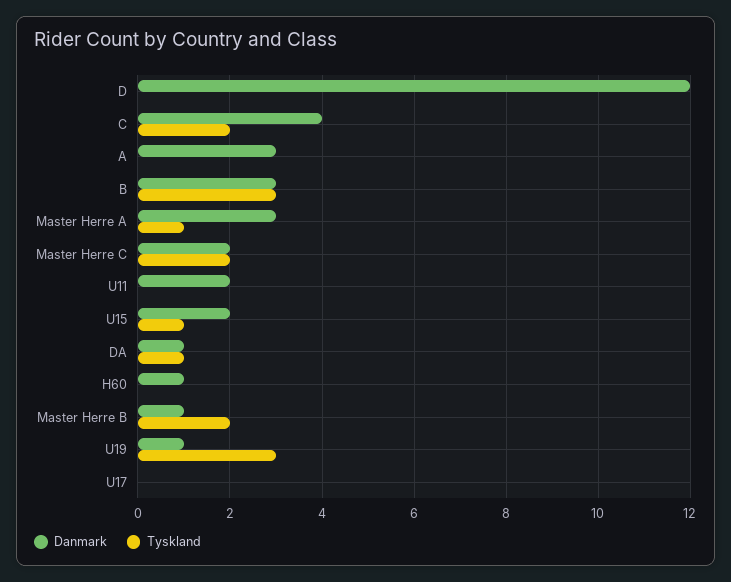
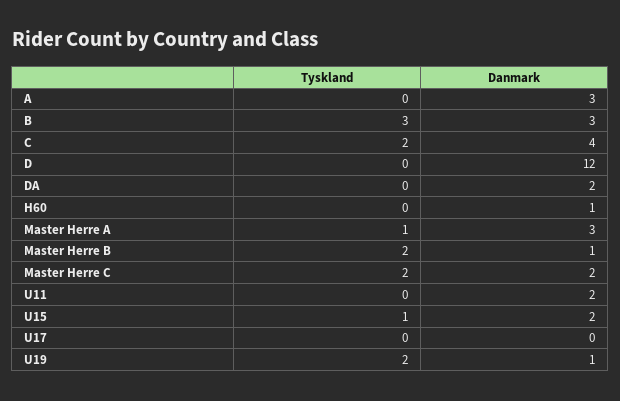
  {
    "Danmark": {
      "D": 12,
      "C": 4,
      "A": 3,
      "B": 3,
      "Master Herre A": 3,
      "Master Herre C": 2,
      "U11": 2,
      "U15": 2,
-     "DA": 1,
+     "DA": 2,
      "H60": 1,
      "Master Herre B": 1,
      "U19": 1,
      "U17": 0
    },
    "Tyskland": {
      "D": 0,
      "C": 2,
      "A": 0,
      "B": 3,
      "Master Herre A": 1,
      "Master Herre C": 2,
      "U11": 0,
      "U15": 1,
-     "DA": 1,
+     "DA": 0,
      "H60": 0,
      "Master Herre B": 2,
-     "U19": 3,
+     "U19": 2,
      "U17": 0
    }
  }

